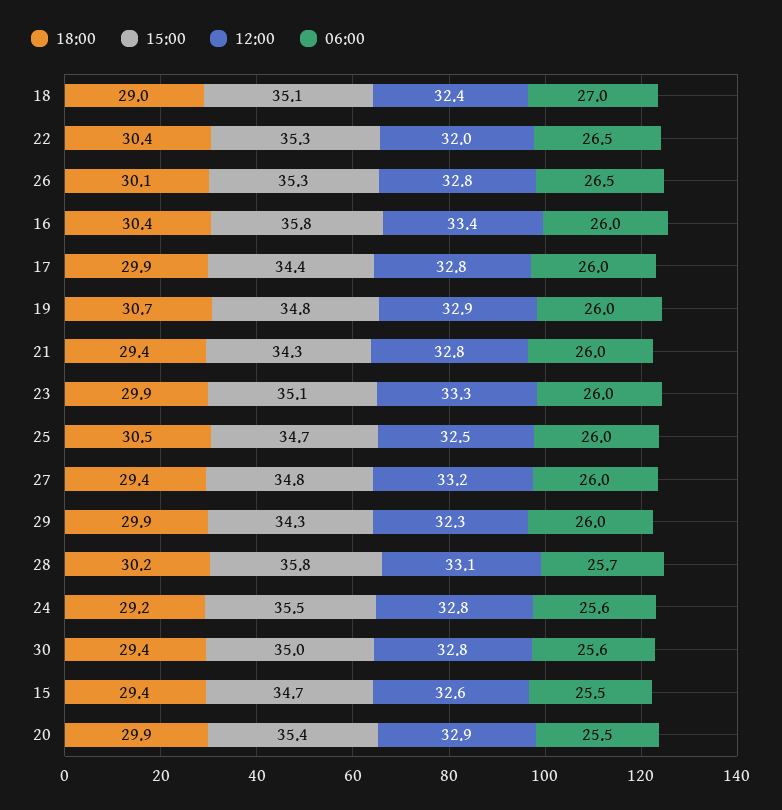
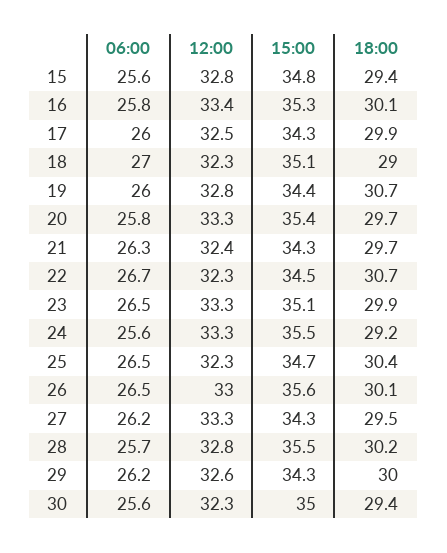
  {
    "18:00": {
      "18": 29,
-     "22": 30.4,
+     "22": 30.7,
      "26": 30.1,
-     "16": 30.4,
+     "16": 30.1,
      "17": 29.9,
      "19": 30.7,
-     "21": 29.4,
+     "21": 29.7,
      "23": 29.9,
-     "25": 30.5,
+     "25": 30.4,
-     "27": 29.4,
+     "27": 29.5,
-     "29": 29.9,
+     "29": 30,
      "28": 30.2,
      "24": 29.2,
      "30": 29.4,
      "15": 29.4,
-     "20": 29.9
+     "20": 29.7
    },
    "15:00": {
      "18": 35.1,
-     "22": 35.3,
+     "22": 34.5,
-     "26": 35.3,
+     "26": 35.6,
-     "16": 35.8,
+     "16": 35.3,
-     "17": 34.4,
+     "17": 34.3,
-     "19": 34.8,
+     "19": 34.4,
      "21": 34.3,
      "23": 35.1,
      "25": 34.7,
-     "27": 34.8,
+     "27": 34.3,
      "29": 34.3,
-     "28": 35.8,
+     "28": 35.5,
      "24": 35.5,
      "30": 35,
-     "15": 34.7,
+     "15": 34.8,
      "20": 35.4
    },
    "12:00": {
-     "18": 32.4,
+     "18": 32.3,
-     "22": 32,
+     "22": 32.3,
-     "26": 32.8,
+     "26": 33,
      "16": 33.4,
-     "17": 32.8,
+     "17": 32.5,
-     "19": 32.9,
+     "19": 32.8,
-     "21": 32.8,
+     "21": 32.4,
      "23": 33.3,
-     "25": 32.5,
+     "25": 32.3,
-     "27": 33.2,
+     "27": 33.3,
-     "29": 32.3,
+     "29": 32.6,
-     "28": 33.1,
+     "28": 32.8,
-     "24": 32.8,
+     "24": 33.3,
-     "30": 32.8,
+     "30": 32.3,
-     "15": 32.6,
+     "15": 32.8,
-     "20": 32.9
+     "20": 33.3
    },
    "06:00": {
      "18": 27,
-     "22": 26.5,
+     "22": 26.7,
      "26": 26.5,
-     "16": 26,
+     "16": 25.8,
      "17": 26,
      "19": 26,
-     "21": 26,
+     "21": 26.3,
-     "23": 26,
+     "23": 26.5,
-     "25": 26,
+     "25": 26.5,
-     "27": 26,
+     "27": 26.2,
-     "29": 26,
+     "29": 26.2,
      "28": 25.7,
      "24": 25.6,
      "30": 25.6,
-     "15": 25.5,
+     "15": 25.6,
-     "20": 25.5
+     "20": 25.8
    }
  }

